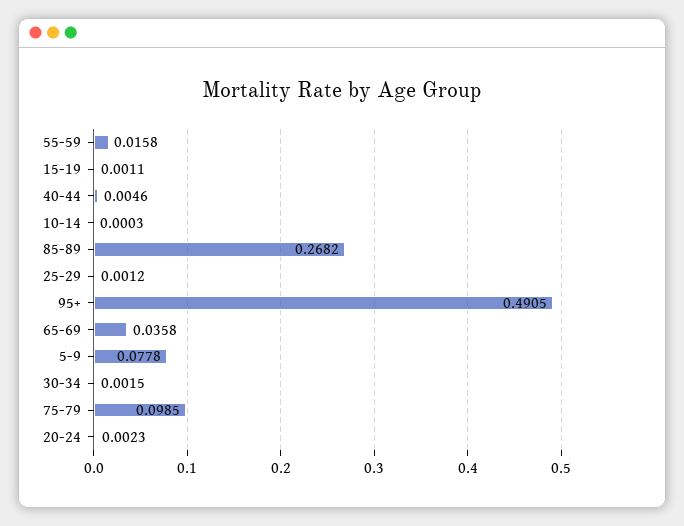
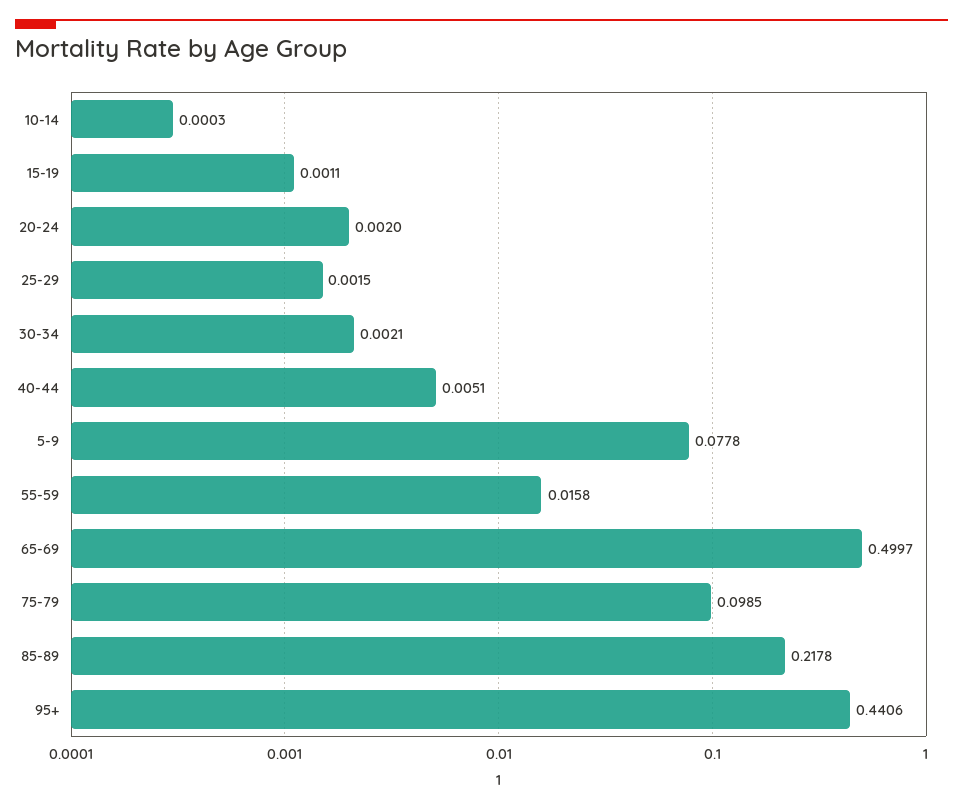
  {
    "55-59": 0.0158,
    "15-19": 0.0011,
-   "40-44": 0.0046,
+   "40-44": 0.0051,
    "10-14": 0.0003,
-   "85-89": 0.2682,
+   "85-89": 0.2178,
-   "25-29": 0.0012,
+   "25-29": 0.0015,
-   "95+": 0.4905,
+   "95+": 0.4406,
-   "65-69": 0.0358,
+   "65-69": 0.4997,
    "5-9": 0.0778,
-   "30-34": 0.0015,
+   "30-34": 0.0021,
    "75-79": 0.0985,
-   "20-24": 0.0023
+   "20-24": 0.002
  }

